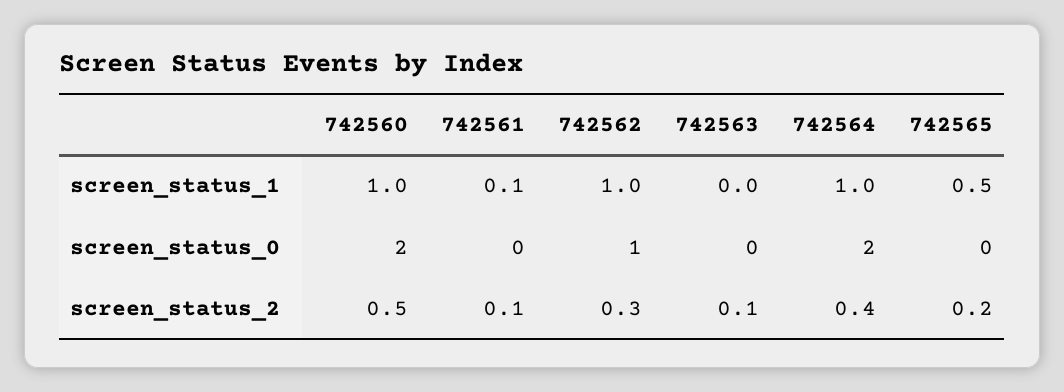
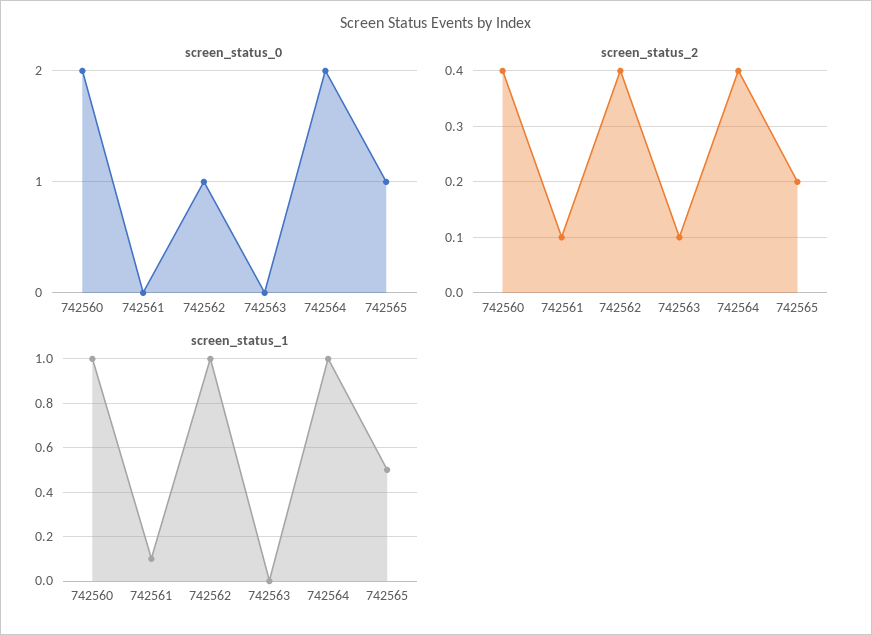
  {
    "screen_status_1": {
      "742560": 1,
      "742561": 0.1,
      "742562": 1,
      "742563": 0,
      "742564": 1,
      "742565": 0.5
    },
    "screen_status_0": {
      "742560": 2,
      "742561": 0,
      "742562": 1,
      "742563": 0,
      "742564": 2,
-     "742565": 0
+     "742565": 1
    },
    "screen_status_2": {
-     "742560": 0.5,
+     "742560": 0.4,
      "742561": 0.1,
-     "742562": 0.3,
+     "742562": 0.4,
      "742563": 0.1,
      "742564": 0.4,
      "742565": 0.2
    }
  }

